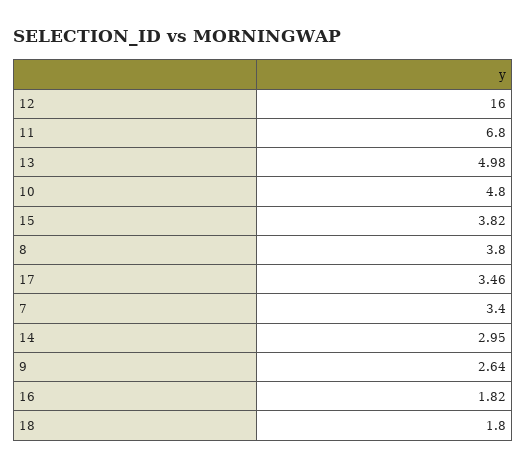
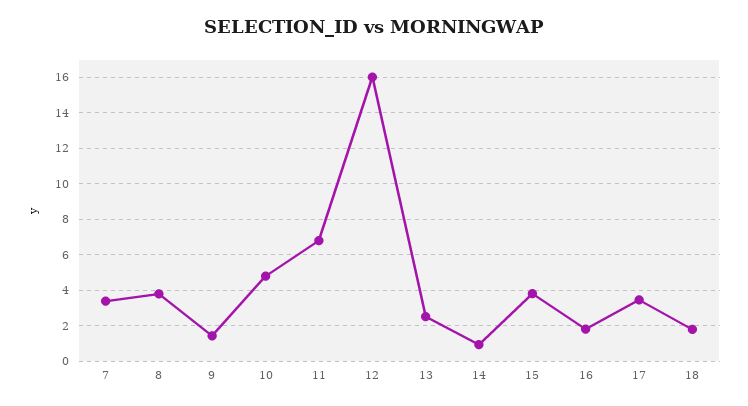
  {
    "12": 16,
    "11": 6.8,
-   "13": 4.98,
+   "13": 2.5,
    "10": 4.8,
    "15": 3.82,
    "8": 3.8,
    "17": 3.46,
    "7": 3.4,
-   "14": 2.95,
+   "14": 1,
-   "9": 2.64,
+   "9": 1.5,
    "16": 1.82,
    "18": 1.8
  }

